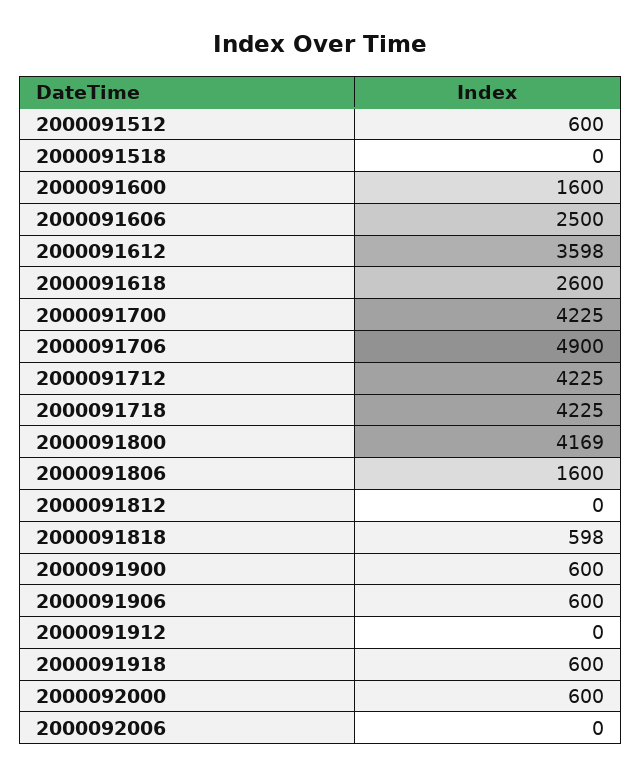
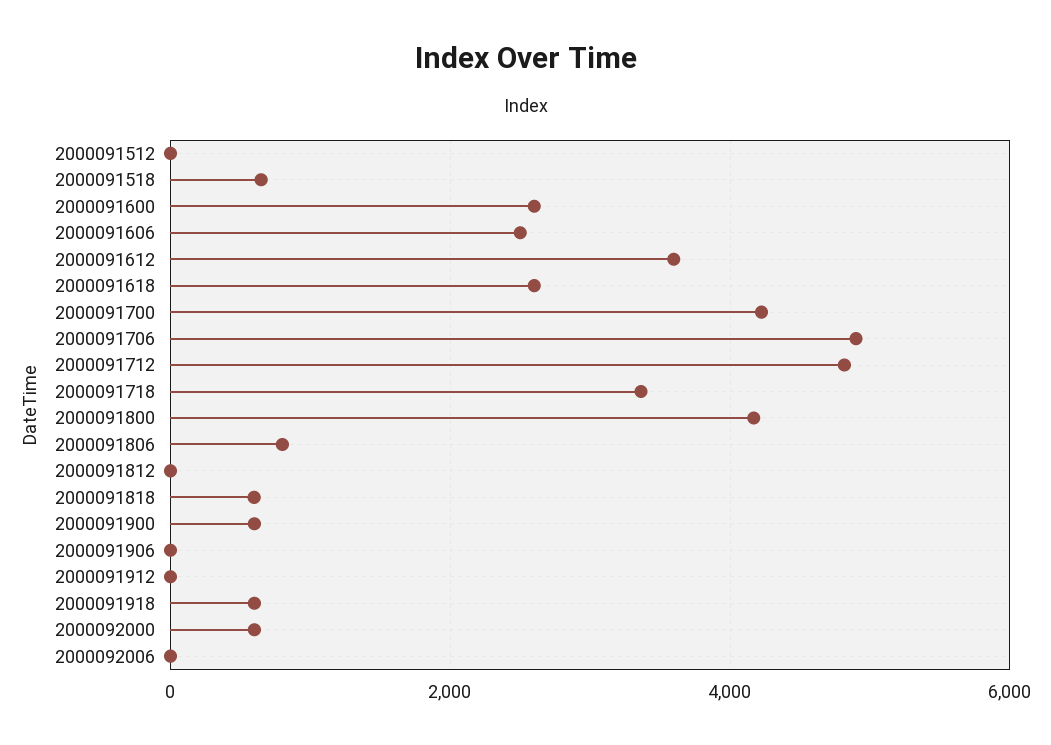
  {
-   "2000091512": 600,
+   "2000091512": 0,
-   "2000091518": 0,
+   "2000091518": 600,
-   "2000091600": 1600,
+   "2000091600": 2600,
    "2000091606": 2500,
    "2000091612": 3598,
    "2000091618": 2600,
    "2000091700": 4225,
    "2000091706": 4900,
-   "2000091712": 4225,
+   "2000091712": 4800,
-   "2000091718": 4225,
+   "2000091718": 3400,
    "2000091800": 4169,
-   "2000091806": 1600,
+   "2000091806": 800,
    "2000091812": 0,
    "2000091818": 598,
    "2000091900": 600,
-   "2000091906": 600,
+   "2000091906": 0,
    "2000091912": 0,
    "2000091918": 600,
    "2000092000": 600,
    "2000092006": 0
  }

